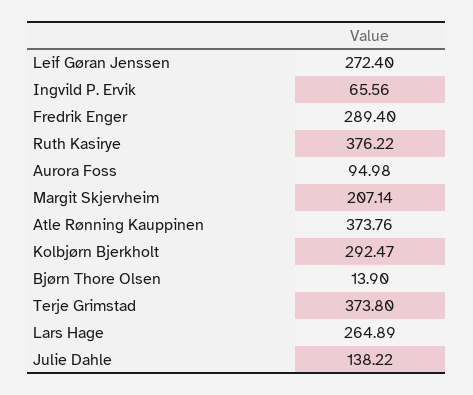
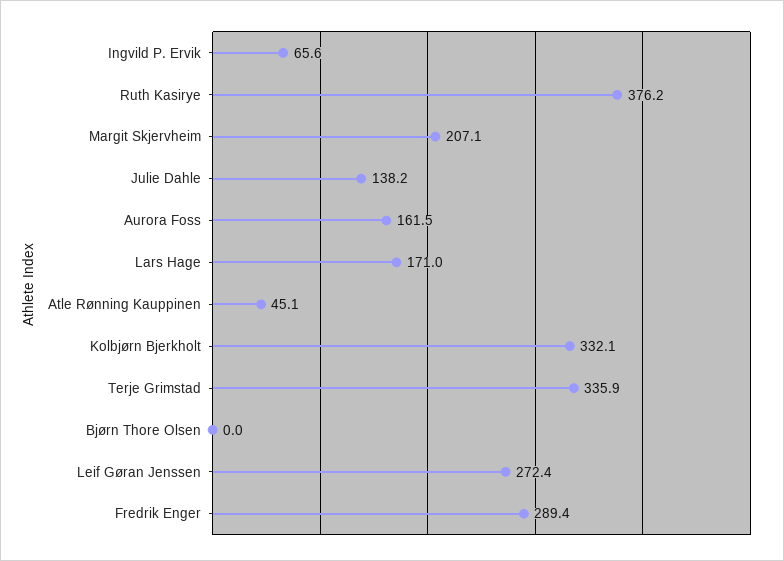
  {
    "Leif Gøran Jenssen": 272.4,
    "Ingvild P. Ervik": 65.56,
    "Fredrik Enger": 289.4,
    "Ruth Kasirye": 376.22,
-   "Aurora Foss": 94.98,
+   "Aurora Foss": 161.5,
    "Margit Skjervheim": 207.14,
-   "Atle Rønning Kauppinen": 373.76,
+   "Atle Rønning Kauppinen": 45.1,
-   "Kolbjørn Bjerkholt": 292.47,
+   "Kolbjørn Bjerkholt": 332.1,
-   "Bjørn Thore Olsen": 13.9,
+   "Bjørn Thore Olsen": 0,
-   "Terje Grimstad": 373.8,
+   "Terje Grimstad": 335.9,
-   "Lars Hage": 264.89,
+   "Lars Hage": 171,
    "Julie Dahle": 138.22
  }

